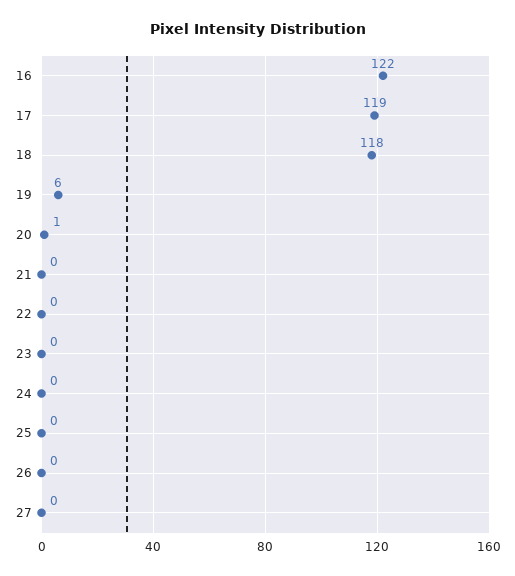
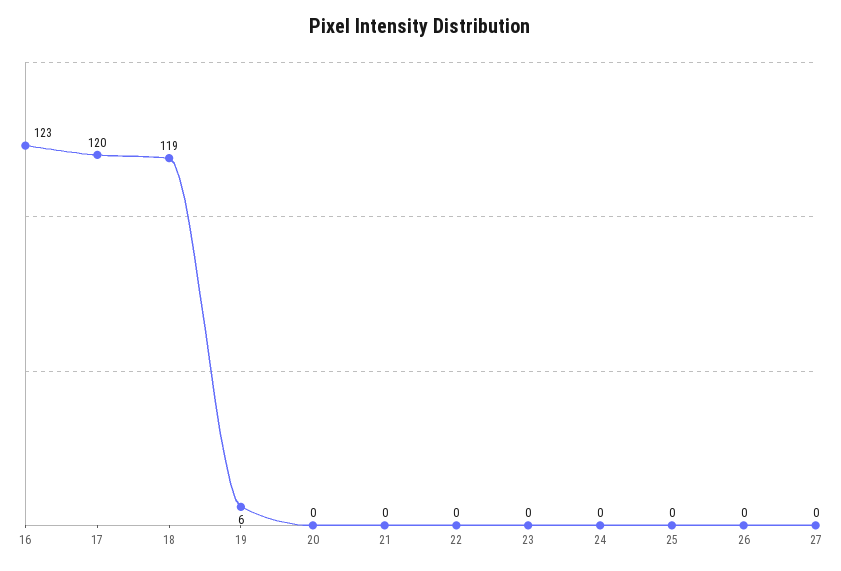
  {
-   "16": 122,
+   "16": 123,
-   "17": 119,
+   "17": 120,
-   "18": 118,
+   "18": 119,
    "19": 6,
-   "20": 1,
+   "20": 0,
    "21": 0,
    "22": 0,
    "23": 0,
    "24": 0,
    "25": 0,
    "26": 0,
    "27": 0
  }

